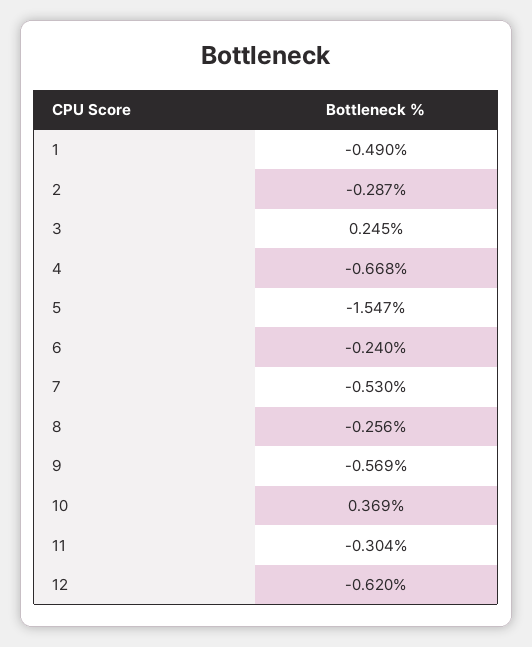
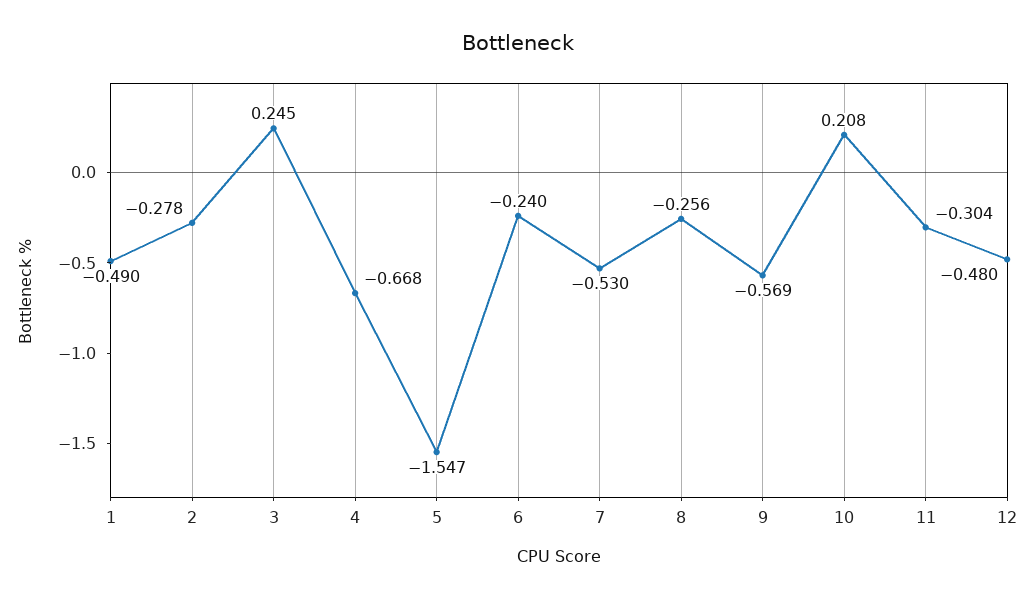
  {
    "1": -0.49,
-   "2": -0.287,
+   "2": -0.278,
    "3": 0.245,
    "4": -0.668,
    "5": -1.547,
    "6": -0.24,
    "7": -0.53,
    "8": -0.256,
    "9": -0.569,
-   "10": 0.369,
+   "10": 0.208,
    "11": -0.304,
-   "12": -0.62
+   "12": -0.48
  }

